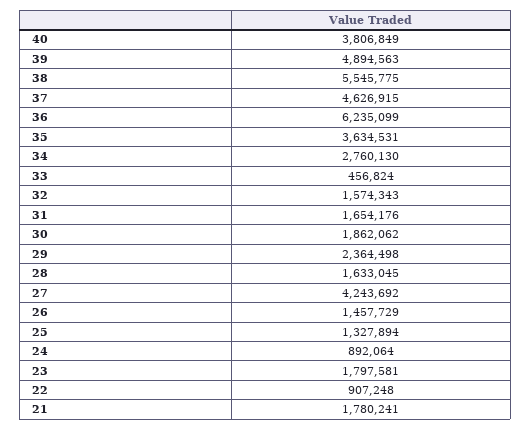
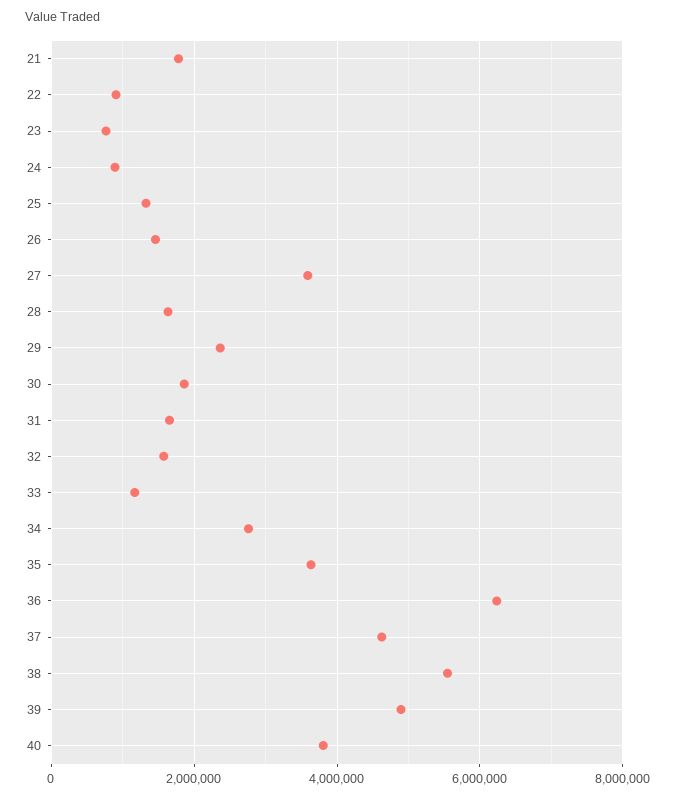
  {
    "40": 3806849,
    "39": 4894563,
    "38": 5545775,
    "37": 4626915,
    "36": 6235099,
    "35": 3634531,
    "34": 2760130,
-   "33": 456824,
+   "33": 1200000,
    "32": 1574343,
    "31": 1654176,
    "30": 1862062,
    "29": 2364498,
    "28": 1633045,
-   "27": 4243692,
+   "27": 3600000,
    "26": 1457729,
    "25": 1327894,
    "24": 892064,
-   "23": 1797581,
+   "23": 800000,
    "22": 907248,
    "21": 1780241
  }

